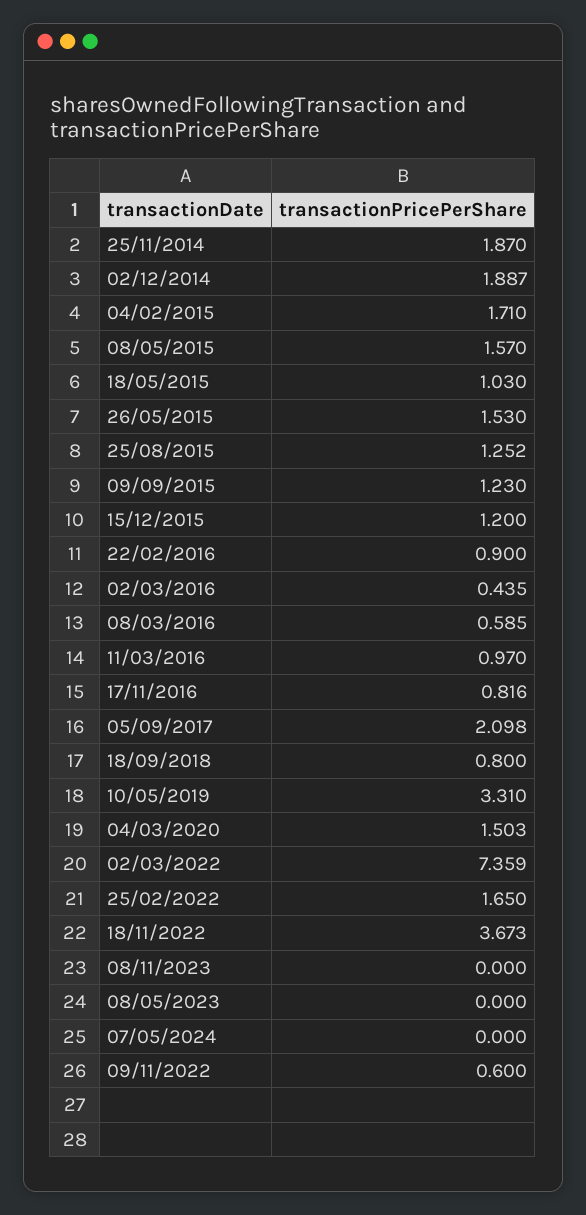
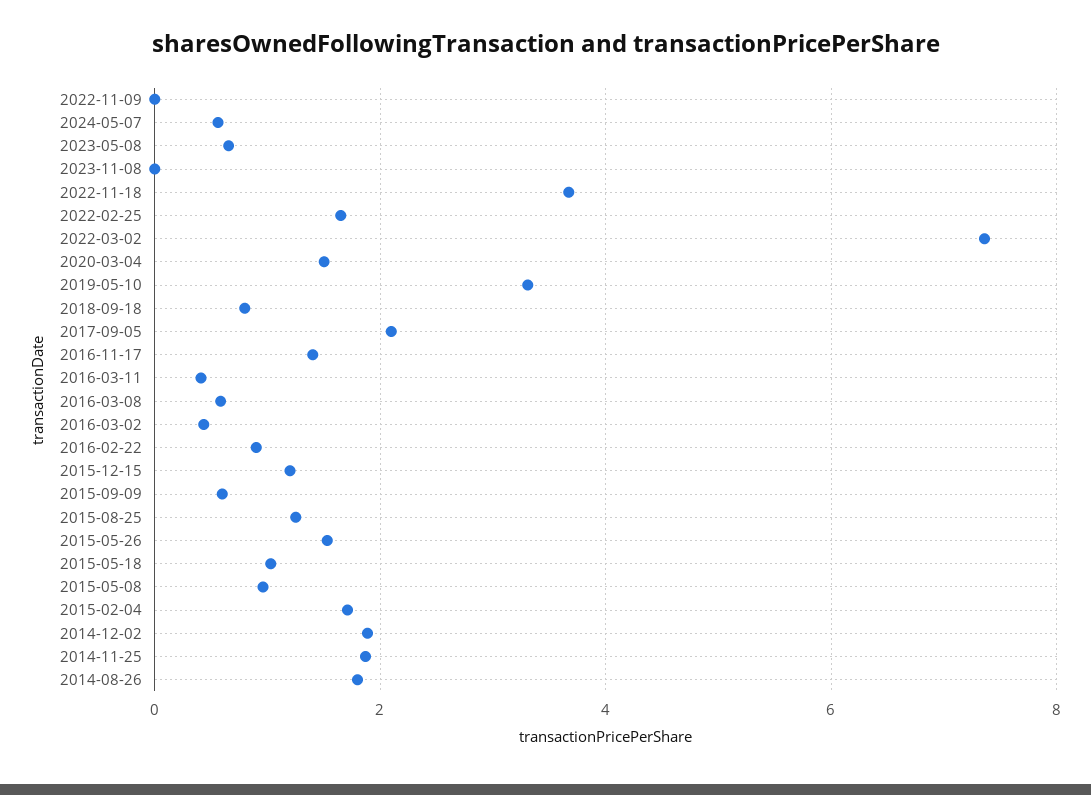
  {
    "25/11/2014": 1.87,
    "02/12/2014": 1.887,
    "04/02/2015": 1.71,
-   "08/05/2015": 1.57,
+   "08/05/2015": 1,
    "18/05/2015": 1.03,
    "26/05/2015": 1.53,
    "25/08/2015": 1.252,
-   "09/09/2015": 1.23,
+   "09/09/2015": 0.6,
    "15/12/2015": 1.2,
    "22/02/2016": 0.9,
    "02/03/2016": 0.435,
    "08/03/2016": 0.585,
-   "11/03/2016": 0.97,
+   "11/03/2016": 0.4,
-   "17/11/2016": 0.816,
+   "17/11/2016": 1.4,
    "05/09/2017": 2.098,
    "18/09/2018": 0.8,
    "10/05/2019": 3.31,
    "04/03/2020": 1.503,
    "02/03/2022": 7.359,
    "25/02/2022": 1.65,
    "18/11/2022": 3.673,
    "08/11/2023": 0,
-   "08/05/2023": 0,
+   "08/05/2023": 0.6,
-   "07/05/2024": 0,
+   "07/05/2024": 0.6,
-   "09/11/2022": 0.6
+   "09/11/2022": 0,
+   "2014-08-26": 1.8
  }

